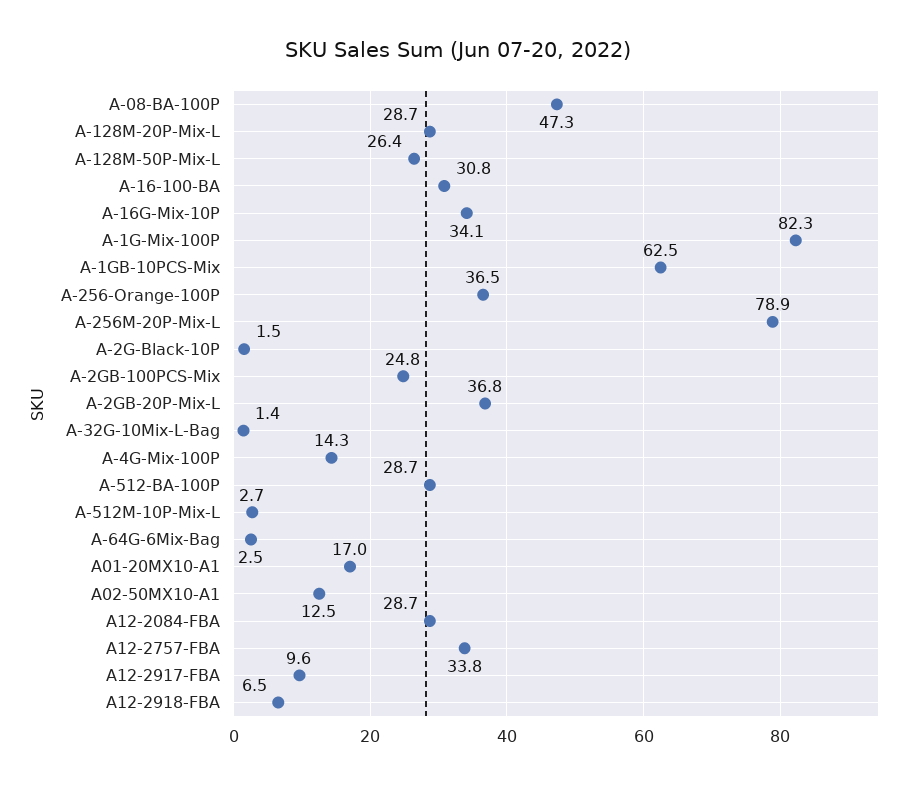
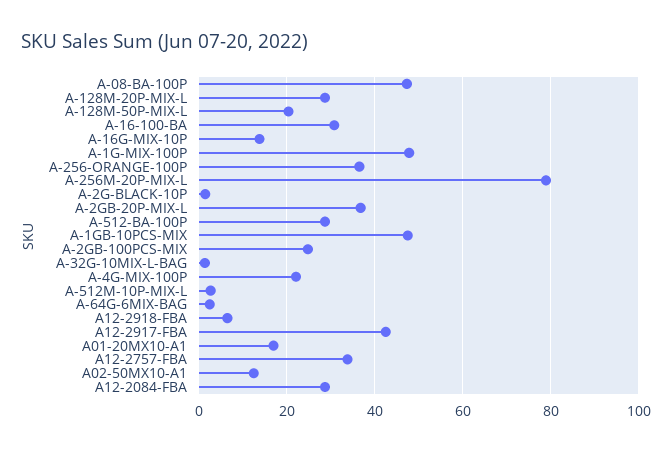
  {
    "A-08-BA-100P": 47.3,
    "A-128M-20P-Mix-L": 28.7,
-   "A-128M-50P-Mix-L": 26.4,
+   "A-128M-50P-Mix-L": 20,
    "A-16-100-BA": 30.8,
-   "A-16G-Mix-10P": 34.1,
+   "A-16G-Mix-10P": 14,
-   "A-1G-Mix-100P": 82.3,
+   "A-1G-Mix-100P": 48,
-   "A-1GB-10PCS-Mix": 62.5,
+   "A-1GB-10PCS-Mix": 48,
    "A-256-Orange-100P": 36.5,
    "A-256M-20P-Mix-L": 78.9,
    "A-2G-Black-10P": 1.5,
    "A-2GB-100PCS-Mix": 24.8,
    "A-2GB-20P-Mix-L": 36.8,
    "A-32G-10Mix-L-Bag": 1.4,
-   "A-4G-Mix-100P": 14.3,
+   "A-4G-Mix-100P": 22,
    "A-512-BA-100P": 28.7,
    "A-512M-10P-Mix-L": 2.7,
    "A-64G-6Mix-Bag": 2.5,
    "A01-20MX10-A1": 17,
    "A02-50MX10-A1": 12.5,
    "A12-2084-FBA": 28.7,
    "A12-2757-FBA": 33.8,
-   "A12-2917-FBA": 9.6,
+   "A12-2917-FBA": 42,
    "A12-2918-FBA": 6.5
  }

